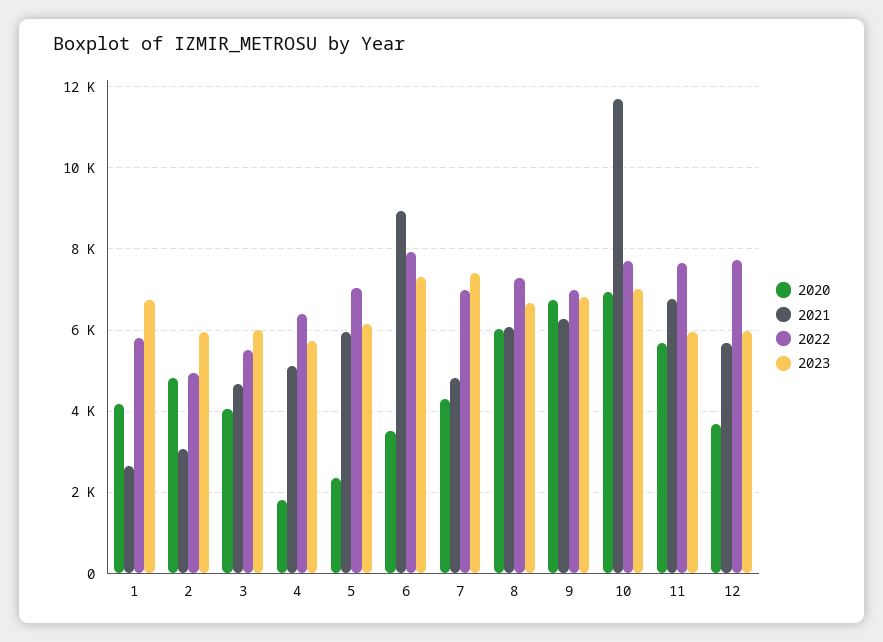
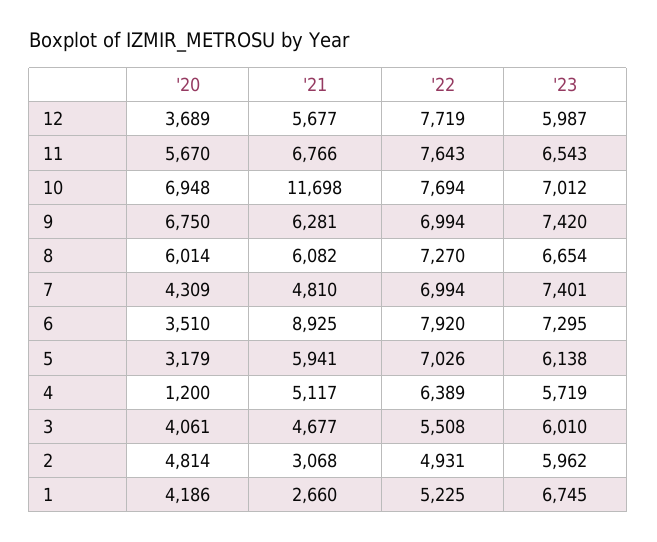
  {
    "2020": {
      "1": 4186,
      "2": 4814,
      "3": 4061,
-     "4": 1800,
+     "4": 1200,
-     "5": 2400,
+     "5": 3179,
      "6": 3510,
      "7": 4309,
      "8": 6014,
      "9": 6750,
      "10": 6948,
      "11": 5670,
      "12": 3689
    },
    "2021": {
      "1": 2660,
      "2": 3068,
      "3": 4677,
      "4": 5117,
      "5": 5941,
      "6": 8925,
      "7": 4810,
      "8": 6082,
      "9": 6281,
      "10": 11698,
      "11": 6766,
      "12": 5677
    },
    "2022": {
-     "1": 5800,
+     "1": 5225,
      "2": 4931,
      "3": 5508,
      "4": 6389,
      "5": 7026,
      "6": 7920,
      "7": 6994,
      "8": 7270,
      "9": 6994,
      "10": 7694,
      "11": 7643,
      "12": 7719
    },
    "2023": {
      "1": 6745,
      "2": 5962,
      "3": 6010,
      "4": 5719,
      "5": 6138,
      "6": 7295,
      "7": 7401,
      "8": 6654,
-     "9": 6800,
+     "9": 7420,
      "10": 7012,
-     "11": 6000,
+     "11": 6543,
      "12": 5987
    }
  }

